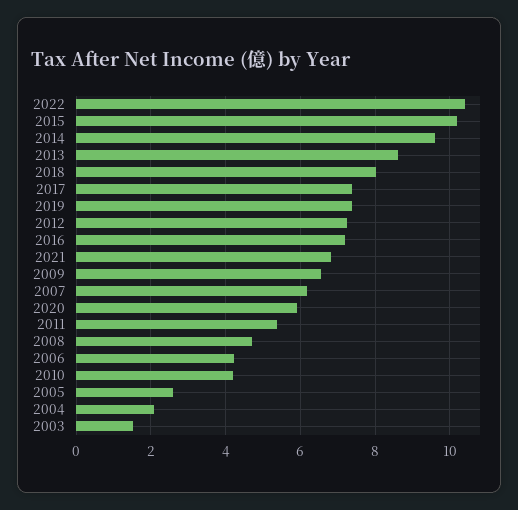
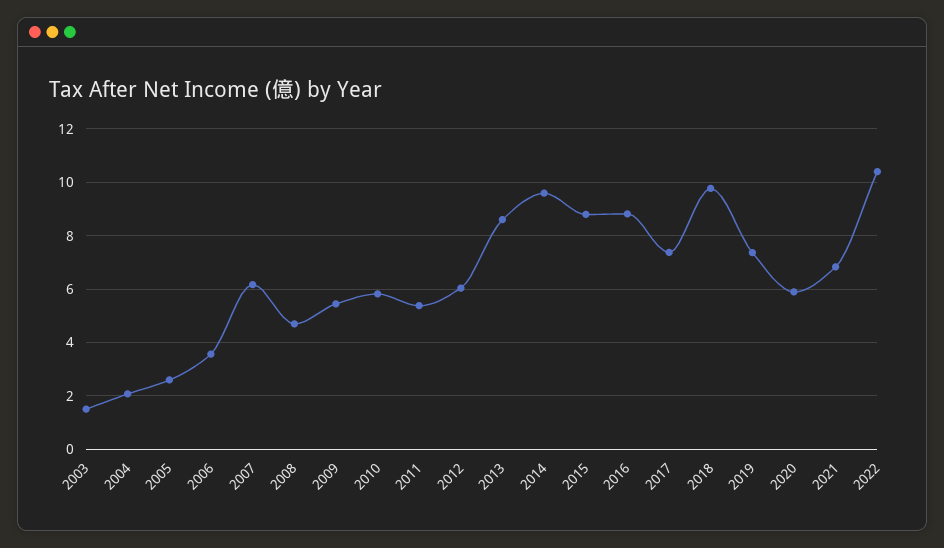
  {
    "2022": 10.4,
-   "2015": 10.2,
+   "2015": 8.75,
    "2014": 9.6,
    "2013": 8.6,
-   "2018": 8,
+   "2018": 9.75,
    "2017": 7.4,
    "2019": 7.4,
-   "2012": 7.2,
+   "2012": 6,
-   "2016": 7.2,
+   "2016": 8.75,
    "2021": 6.8,
-   "2009": 6.6,
+   "2009": 5.5,
    "2007": 6.2,
    "2020": 6,
    "2011": 5.4,
    "2008": 4.8,
-   "2006": 4.2,
+   "2006": 3.5,
-   "2010": 4.2,
+   "2010": 5.75,
    "2005": 2.6,
    "2004": 2,
    "2003": 1.6
  }

